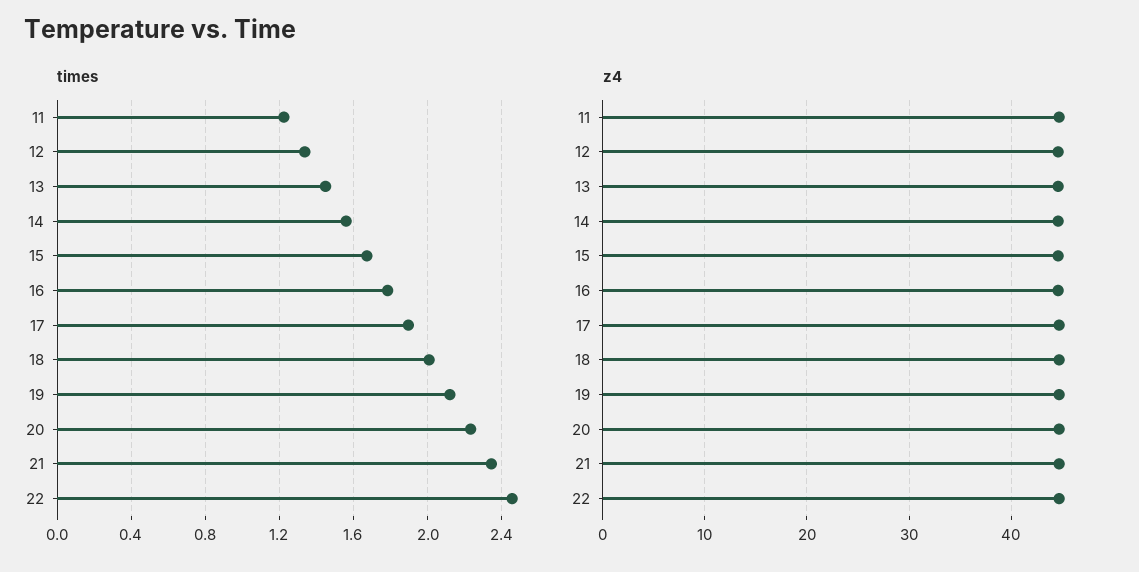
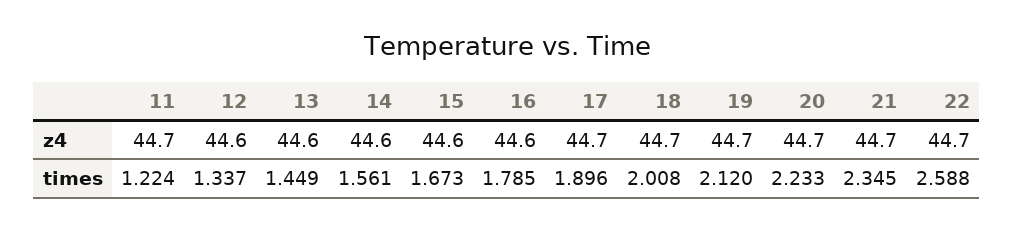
  {
    "times": {
      "11": 1.224,
      "12": 1.337,
      "13": 1.449,
      "14": 1.561,
      "15": 1.673,
      "16": 1.785,
      "17": 1.896,
      "18": 2.008,
      "19": 2.12,
      "20": 2.233,
      "21": 2.345,
-     "22": 2.45
+     "22": 2.588
    },
    "z4": {
      "11": 44.7,
      "12": 44.6,
      "13": 44.6,
      "14": 44.6,
      "15": 44.6,
      "16": 44.6,
      "17": 44.7,
      "18": 44.7,
      "19": 44.7,
      "20": 44.7,
      "21": 44.7,
      "22": 44.7
    }
  }

